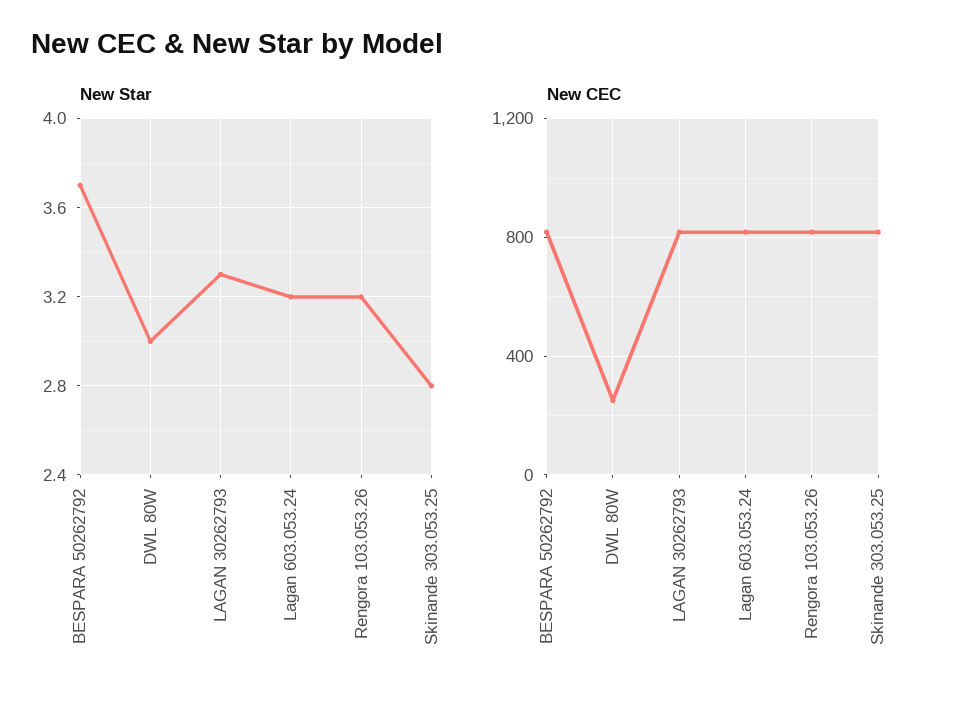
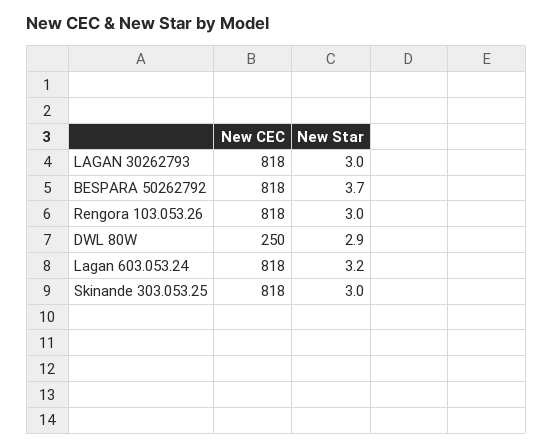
  {
    "New Star": {
      "BESPARA 50262792": 3.7,
-     "DWL 80W": 3,
+     "DWL 80W": 2.9,
-     "LAGAN 30262793": 3.3,
+     "LAGAN 30262793": 3,
      "Lagan 603.053.24": 3.2,
-     "Rengora 103.053.26": 3.2,
+     "Rengora 103.053.26": 3,
-     "Skinande 303.053.25": 2.8
+     "Skinande 303.053.25": 3
    },
    "New CEC": {
      "BESPARA 50262792": 818,
      "DWL 80W": 250,
      "LAGAN 30262793": 818,
      "Lagan 603.053.24": 818,
      "Rengora 103.053.26": 818,
      "Skinande 303.053.25": 818
    }
  }

